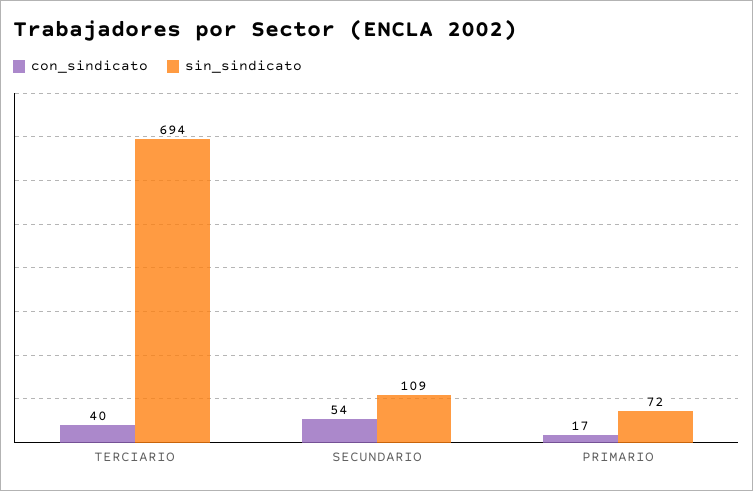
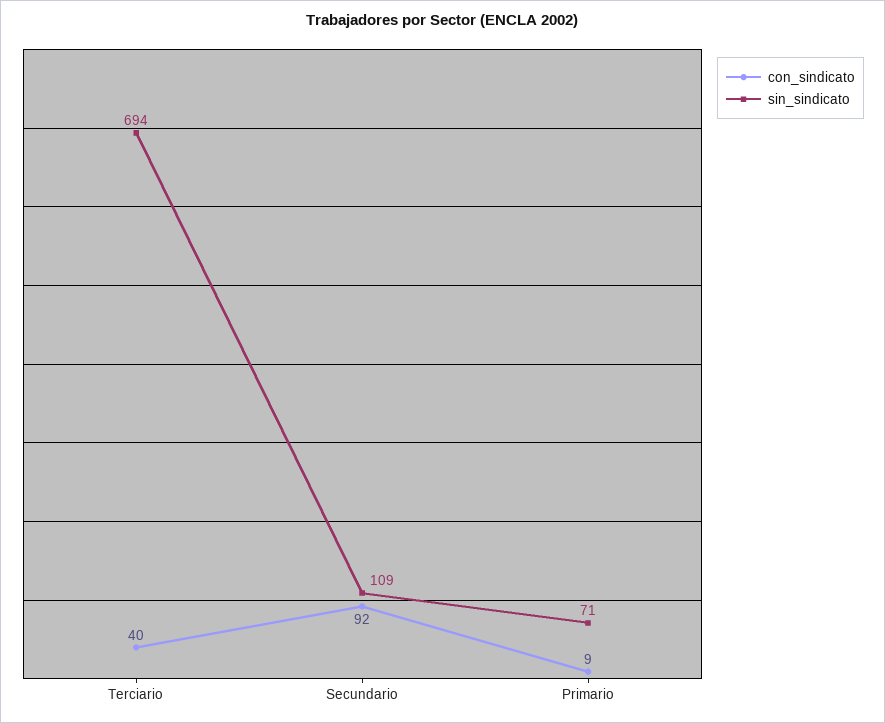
  {
    "con_sindicato": {
      "TERCIARIO": 40,
-     "SECUNDARIO": 54,
+     "SECUNDARIO": 92,
-     "PRIMARIO": 17
+     "PRIMARIO": 9
    },
    "sin_sindicato": {
      "TERCIARIO": 694,
      "SECUNDARIO": 109,
-     "PRIMARIO": 72
+     "PRIMARIO": 71
    }
  }

